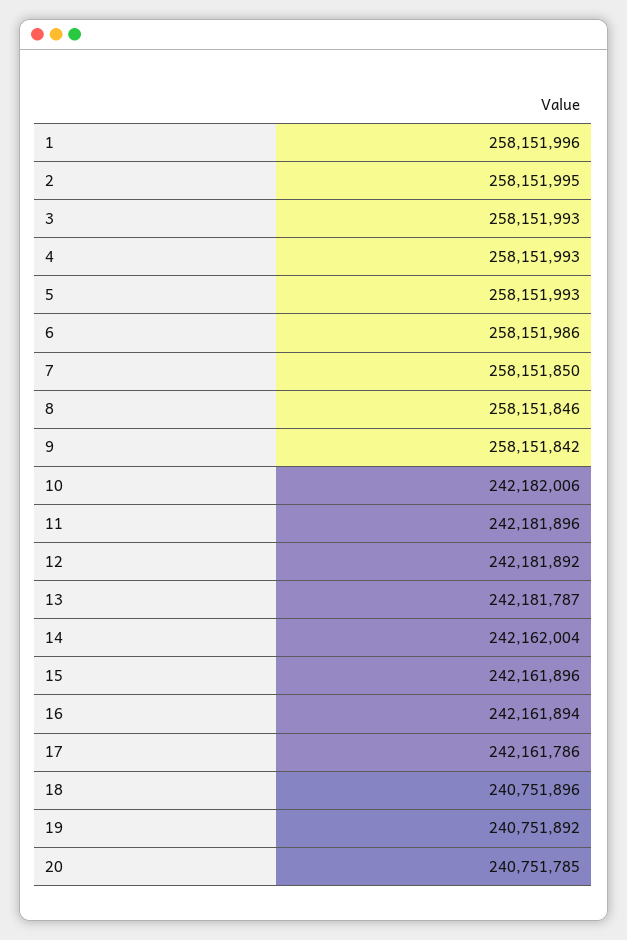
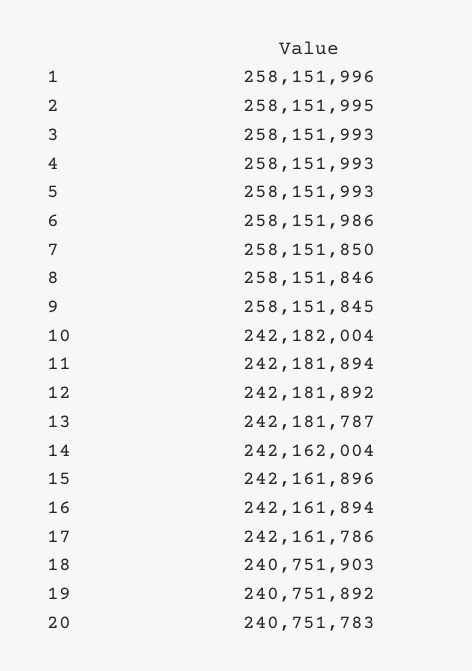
  {
    "1": 258151996,
    "2": 258151995,
    "3": 258151993,
    "4": 258151993,
    "5": 258151993,
    "6": 258151986,
    "7": 258151850,
    "8": 258151846,
-   "9": 258151842,
+   "9": 258151845,
-   "10": 242182006,
+   "10": 242182004,
-   "11": 242181896,
+   "11": 242181894,
    "12": 242181892,
    "13": 242181787,
    "14": 242162004,
    "15": 242161896,
    "16": 242161894,
    "17": 242161786,
-   "18": 240751896,
+   "18": 240751903,
    "19": 240751892,
-   "20": 240751785
+   "20": 240751783
  }

